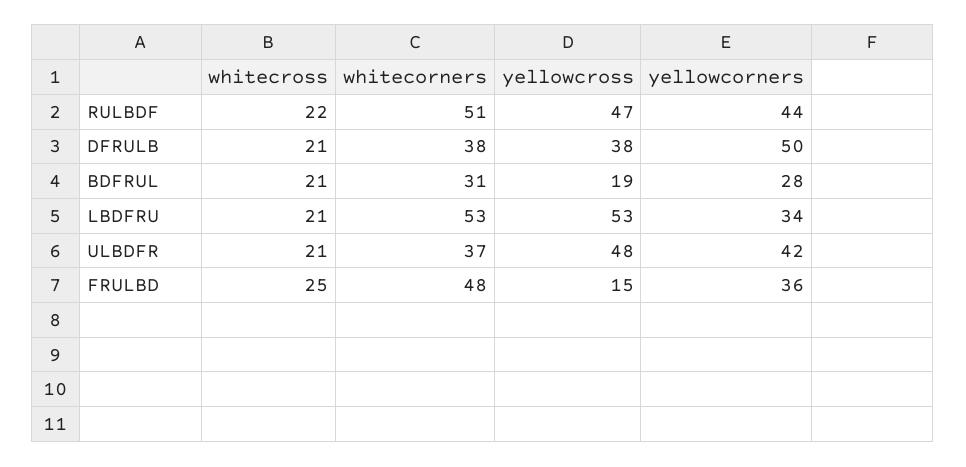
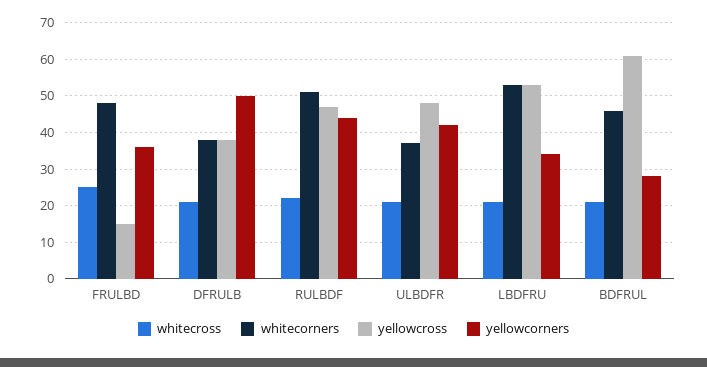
  {
    "whitecross": {
      "RULBDF": 22,
      "DFRULB": 21,
      "BDFRUL": 21,
      "LBDFRU": 21,
      "ULBDFR": 21,
      "FRULBD": 25
    },
    "whitecorners": {
      "RULBDF": 51,
      "DFRULB": 38,
-     "BDFRUL": 31,
+     "BDFRUL": 45,
      "LBDFRU": 53,
      "ULBDFR": 37,
      "FRULBD": 48
    },
    "yellowcross": {
      "RULBDF": 47,
      "DFRULB": 38,
-     "BDFRUL": 19,
+     "BDFRUL": 60,
      "LBDFRU": 53,
      "ULBDFR": 48,
      "FRULBD": 15
    },
    "yellowcorners": {
      "RULBDF": 44,
      "DFRULB": 50,
      "BDFRUL": 28,
      "LBDFRU": 34,
      "ULBDFR": 42,
      "FRULBD": 36
    }
  }

